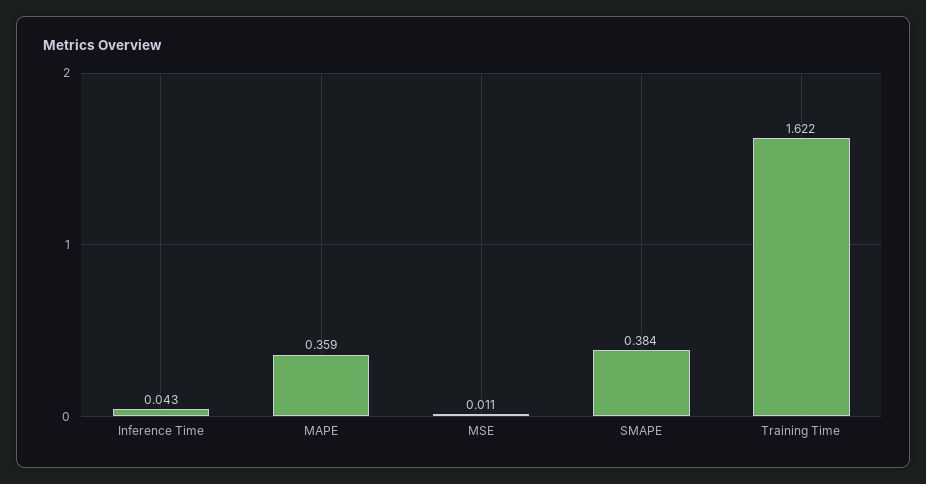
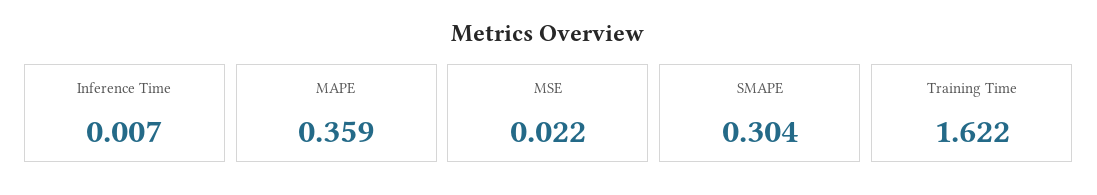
  {
-   "Inference Time": 0.043,
+   "Inference Time": 0.007,
    "MAPE": 0.359,
-   "MSE": 0.011,
+   "MSE": 0.022,
-   "SMAPE": 0.384,
+   "SMAPE": 0.304,
    "Training Time": 1.622
  }

